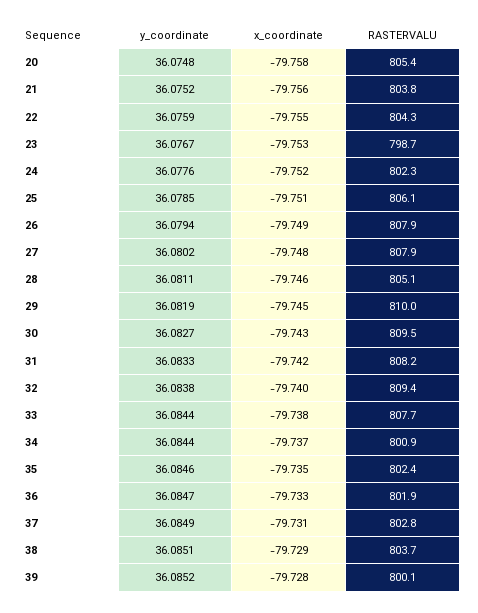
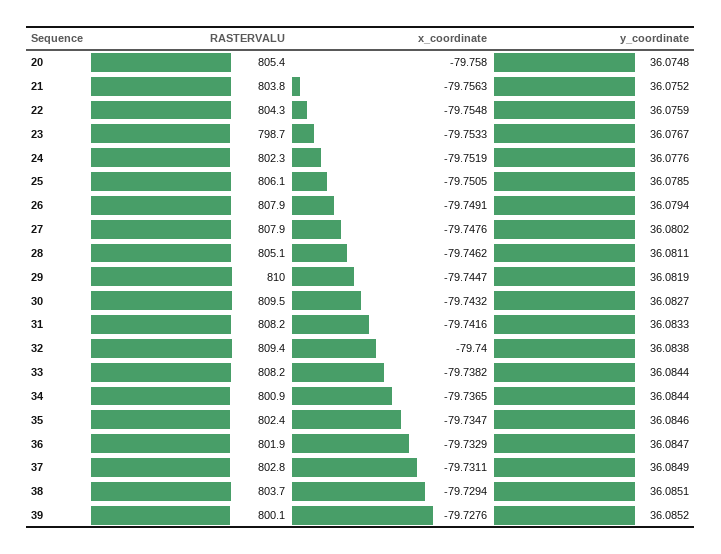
  {
    "y_coordinate": {
      "20": 36.0748,
      "21": 36.0752,
      "22": 36.0759,
      "23": 36.0767,
      "24": 36.0776,
      "25": 36.0785,
      "26": 36.0794,
      "27": 36.0802,
      "28": 36.0811,
      "29": 36.0819,
      "30": 36.0827,
      "31": 36.0833,
      "32": 36.0838,
      "33": 36.0844,
      "34": 36.0844,
      "35": 36.0846,
      "36": 36.0847,
      "37": 36.0849,
      "38": 36.0851,
      "39": 36.0852
    },
    "x_coordinate": {
      "20": -79.758,
      "21": -79.7563,
      "22": -79.7548,
      "23": -79.7533,
      "24": -79.7519,
      "25": -79.7505,
      "26": -79.7491,
      "27": -79.7476,
      "28": -79.7462,
      "29": -79.7447,
      "30": -79.7432,
      "31": -79.7416,
      "32": -79.74,
      "33": -79.7382,
      "34": -79.7365,
      "35": -79.7347,
      "36": -79.7329,
      "37": -79.7311,
      "38": -79.7294,
      "39": -79.7276
    },
    "RASTERVALU": {
      "20": 805.4,
      "21": 803.8,
      "22": 804.3,
      "23": 798.7,
      "24": 802.3,
      "25": 806.1,
      "26": 807.9,
      "27": 807.9,
      "28": 805.1,
      "29": 810,
      "30": 809.5,
      "31": 808.2,
      "32": 809.4,
-     "33": 807.7,
+     "33": 808.2,
      "34": 800.9,
      "35": 802.4,
      "36": 801.9,
      "37": 802.8,
      "38": 803.7,
      "39": 800.1
    }
  }

